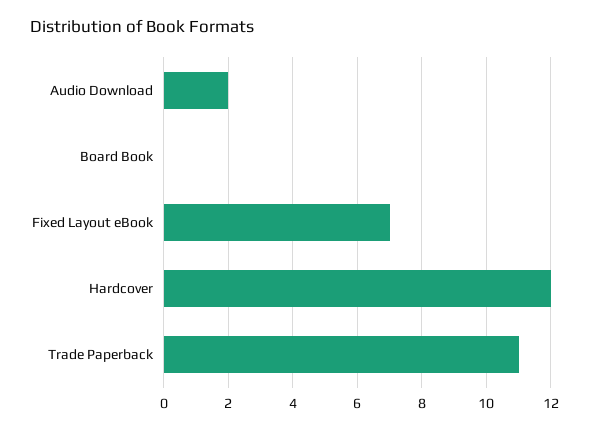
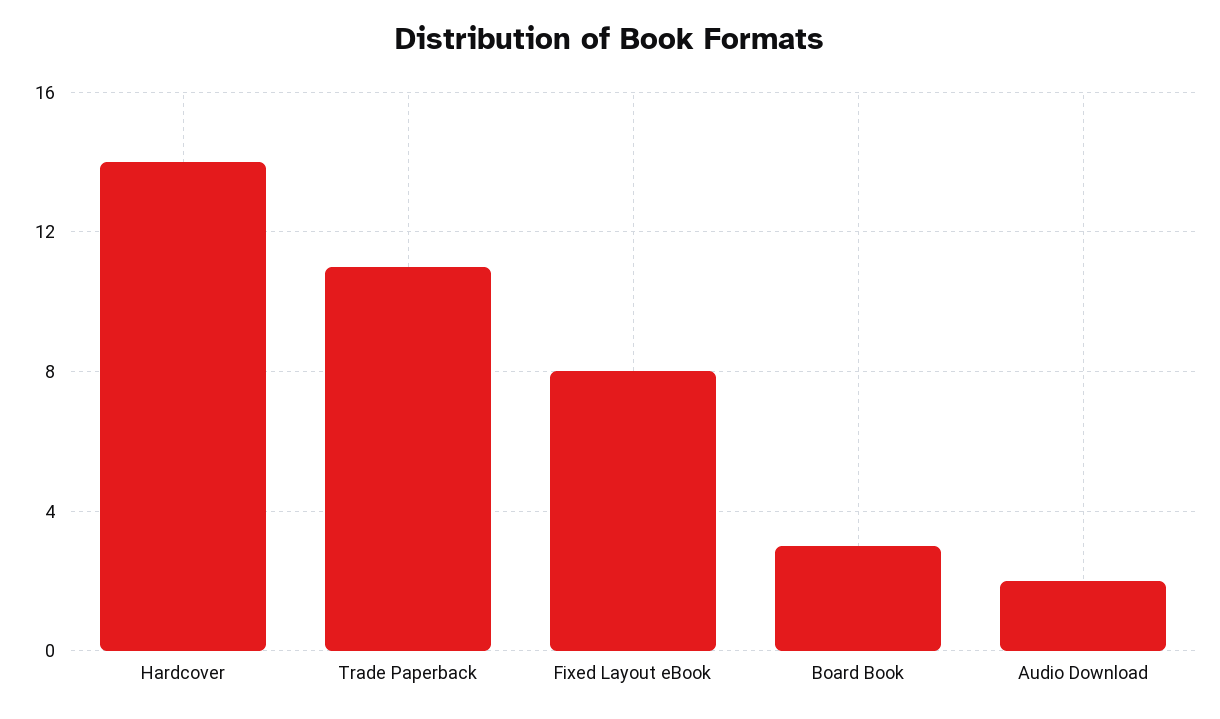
  {
    "Audio Download": 2,
-   "Board Book": 0,
+   "Board Book": 3,
-   "Fixed Layout eBook": 7,
+   "Fixed Layout eBook": 8,
-   "Hardcover": 12,
+   "Hardcover": 14,
    "Trade Paperback": 11
  }

